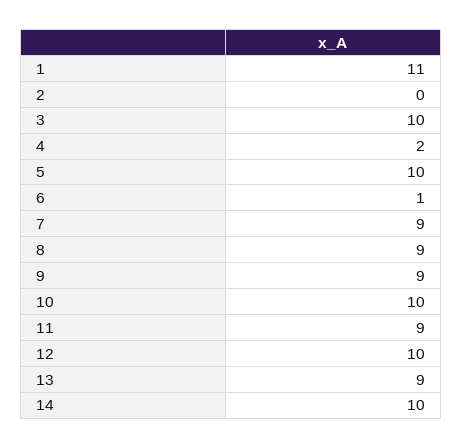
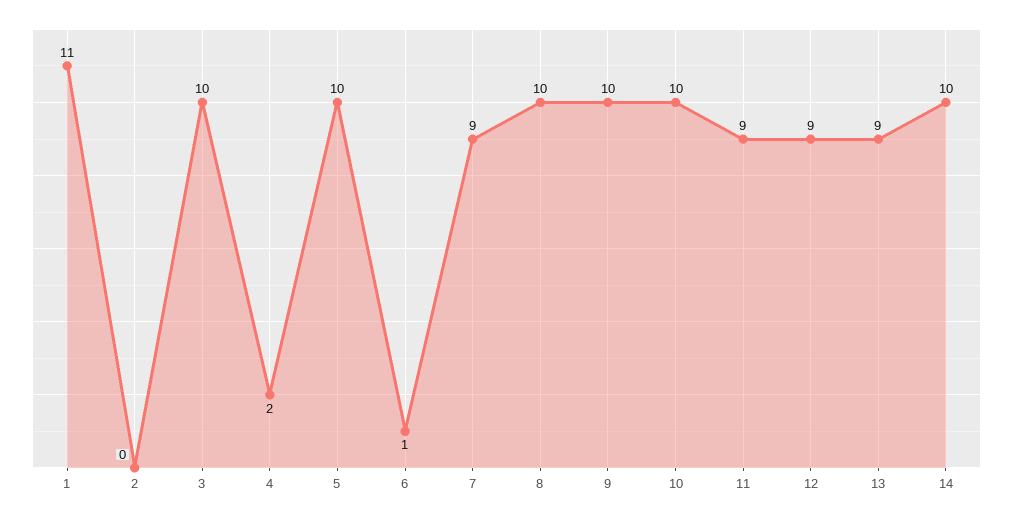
  {
    "1": 11,
    "2": 0,
    "3": 10,
    "4": 2,
    "5": 10,
    "6": 1,
    "7": 9,
-   "8": 9,
+   "8": 10,
-   "9": 9,
+   "9": 10,
    "10": 10,
    "11": 9,
-   "12": 10,
+   "12": 9,
    "13": 9,
    "14": 10
  }

